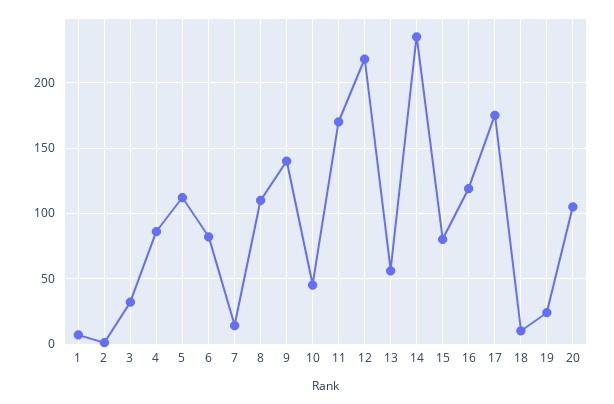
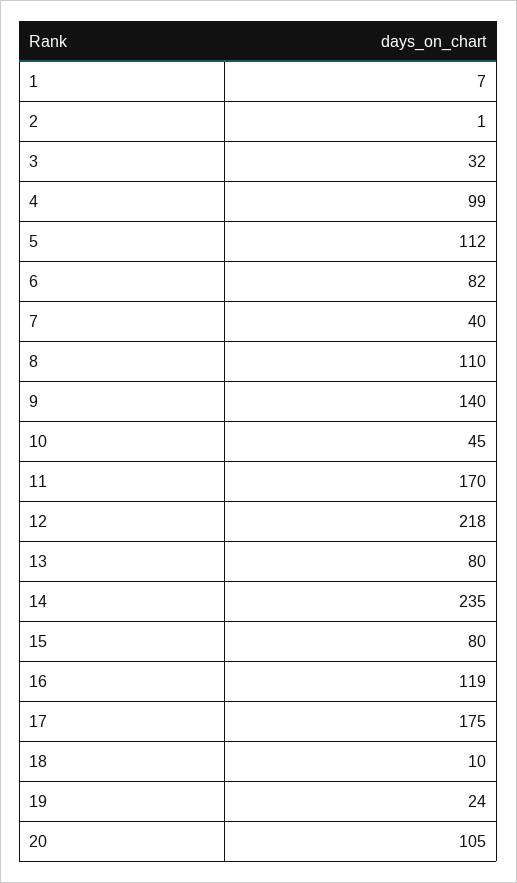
  {
    "1": 7,
    "2": 1,
    "3": 32,
-   "4": 85,
+   "4": 99,
    "5": 112,
    "6": 82,
-   "7": 15,
+   "7": 40,
    "8": 110,
    "9": 140,
    "10": 45,
    "11": 170,
    "12": 218,
-   "13": 55,
+   "13": 80,
    "14": 235,
    "15": 80,
    "16": 119,
    "17": 175,
    "18": 10,
    "19": 24,
    "20": 105
  }

